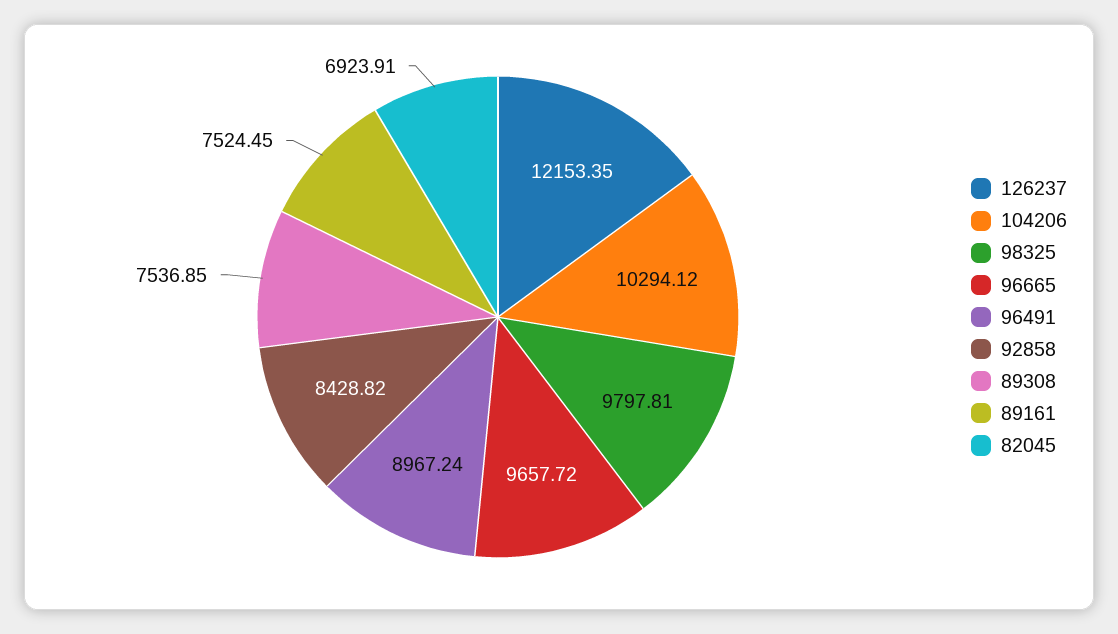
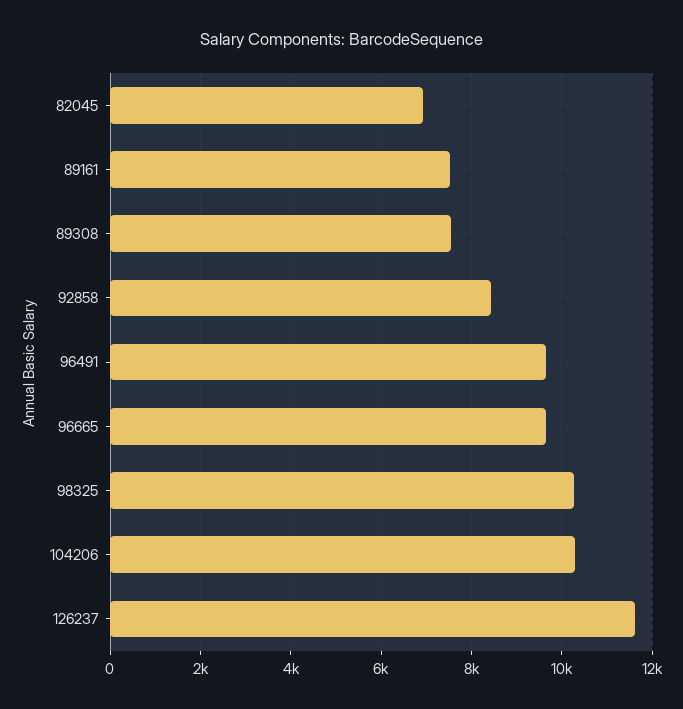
  {
-   "126237": 12153.35,
+   "126237": 11600,
    "104206": 10294.12,
-   "98325": 9797.81,
+   "98325": 10200,
    "96665": 9657.72,
-   "96491": 8967.24,
+   "96491": 9600,
    "92858": 8428.82,
    "89308": 7536.85,
    "89161": 7524.45,
    "82045": 6923.91
  }

